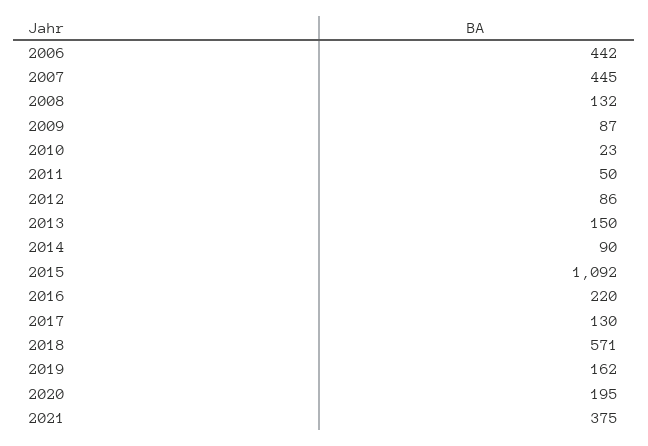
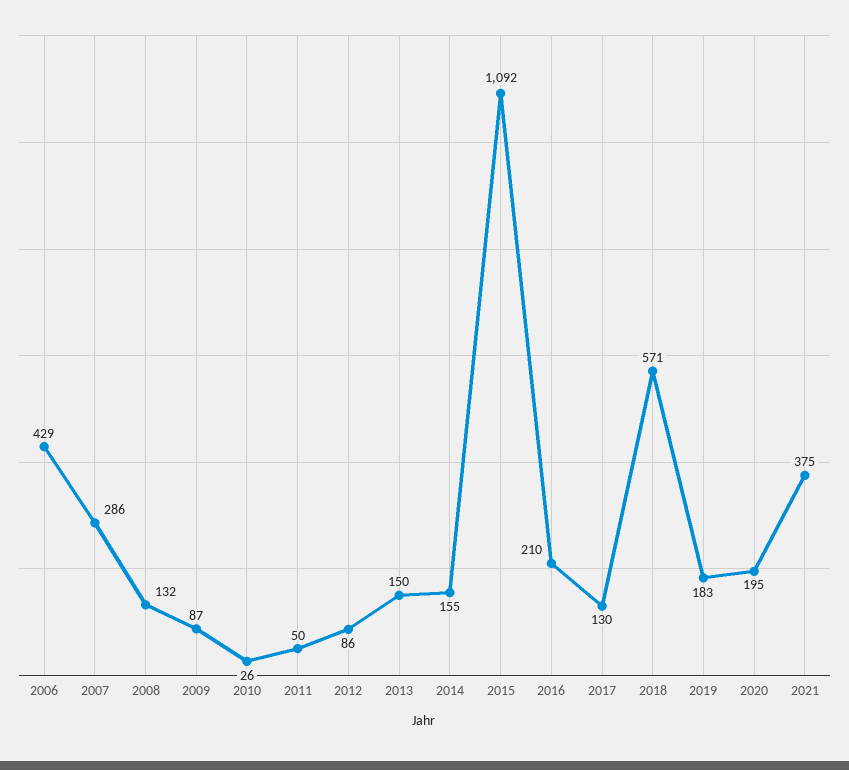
  {
-   "2006": 442,
+   "2006": 429,
-   "2007": 445,
+   "2007": 286,
    "2008": 132,
    "2009": 87,
-   "2010": 23,
+   "2010": 26,
    "2011": 50,
    "2012": 86,
    "2013": 150,
-   "2014": 90,
+   "2014": 155,
    "2015": 1092,
-   "2016": 220,
+   "2016": 210,
    "2017": 130,
    "2018": 571,
-   "2019": 162,
+   "2019": 183,
    "2020": 195,
    "2021": 375
  }

